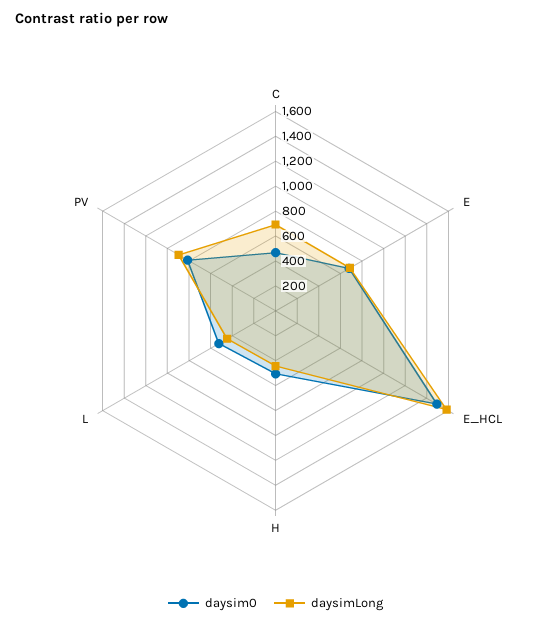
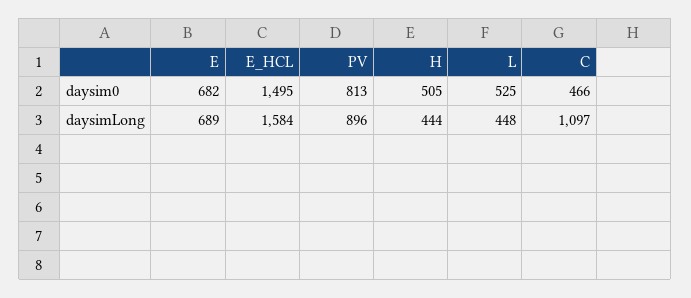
  {
    "daysim0": {
      "C": 466,
      "E": 682,
      "E_HCL": 1495,
      "H": 505,
      "L": 525,
      "PV": 813
    },
    "daysimLong": {
-     "C": 700,
+     "C": 1097,
      "E": 689,
      "E_HCL": 1584,
      "H": 444,
      "L": 448,
      "PV": 896
    }
  }

